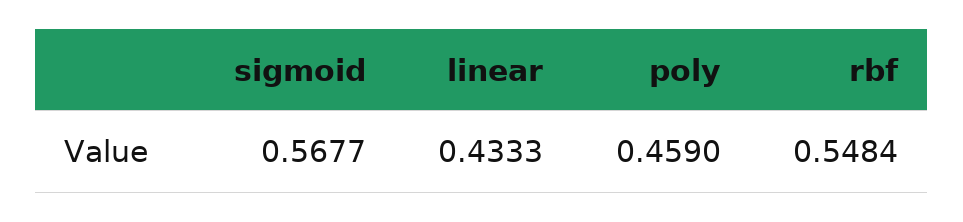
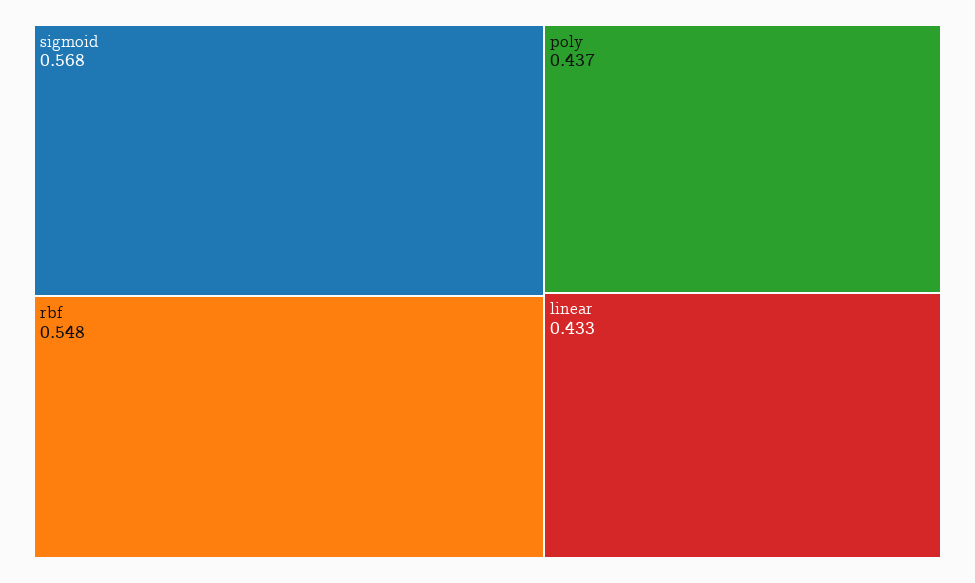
  {
    "sigmoid": 0.5677,
    "linear": 0.4333,
-   "poly": 0.459,
+   "poly": 0.437,
    "rbf": 0.5484
  }

